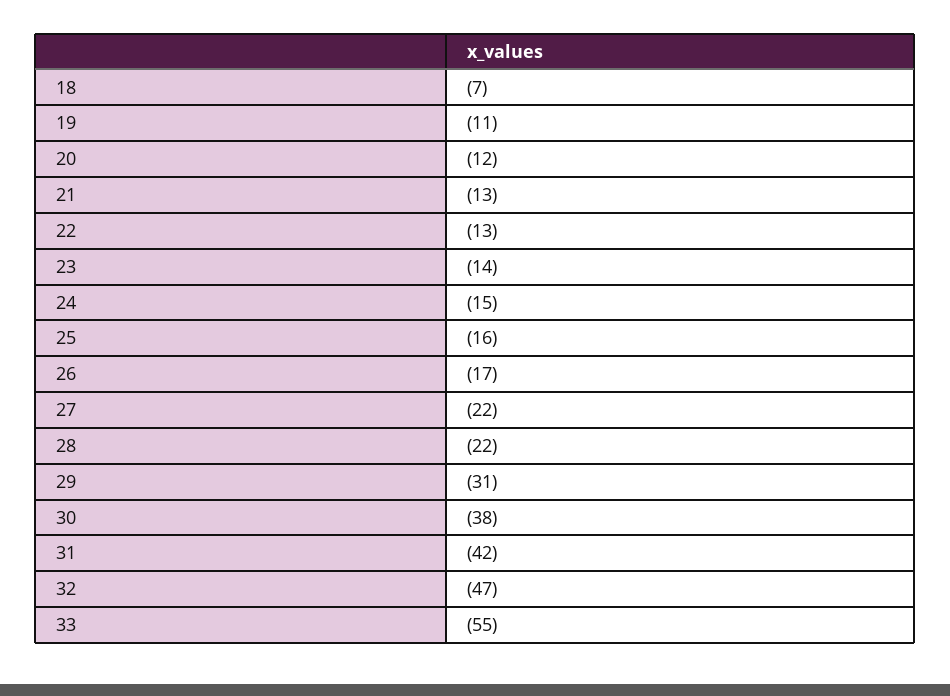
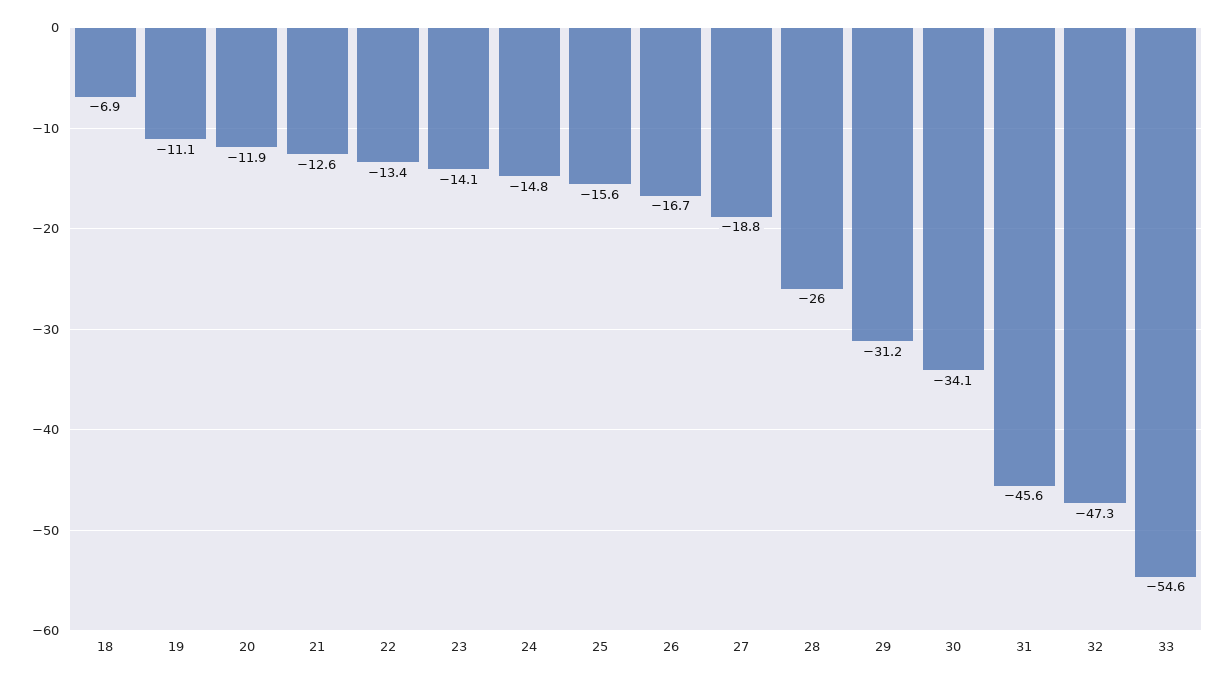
  {
    "18": -6.9,
    "19": -11.1,
    "20": -11.9,
    "21": -12.6,
    "22": -13.4,
    "23": -14.1,
    "24": -14.8,
    "25": -15.6,
    "26": -16.7,
-   "27": -22,
+   "27": -18.8,
-   "28": -22,
+   "28": -26,
    "29": -31.2,
-   "30": -38,
+   "30": -34.1,
-   "31": -42,
+   "31": -45.6,
    "32": -47.3,
    "33": -54.6
  }

